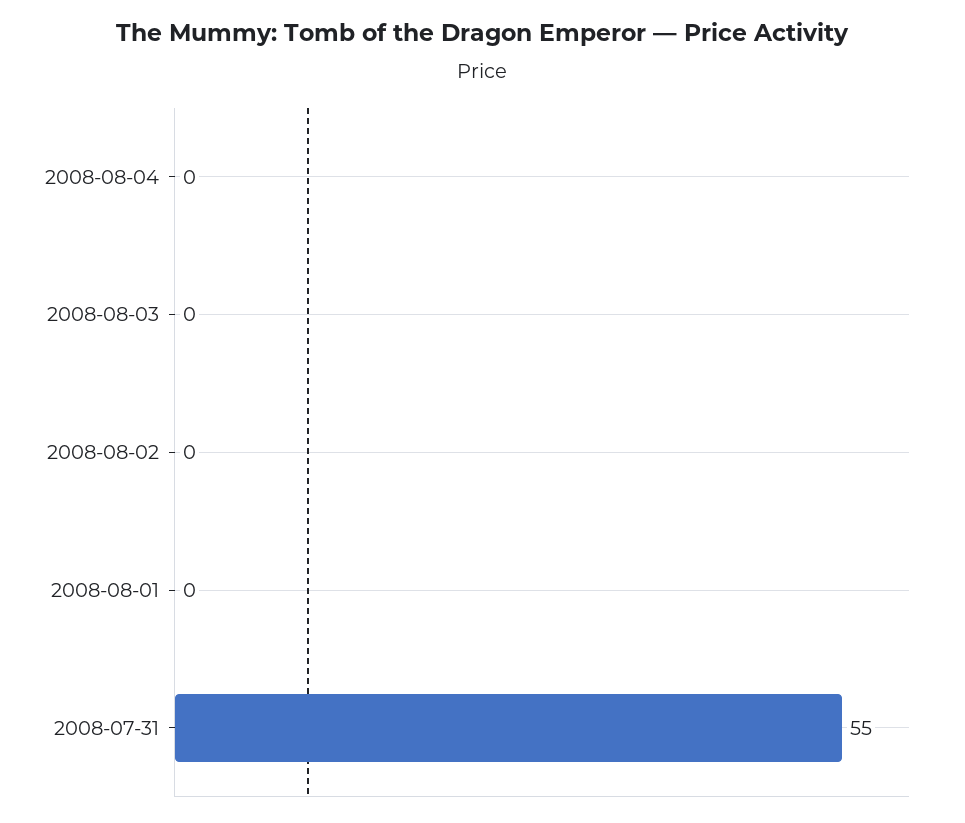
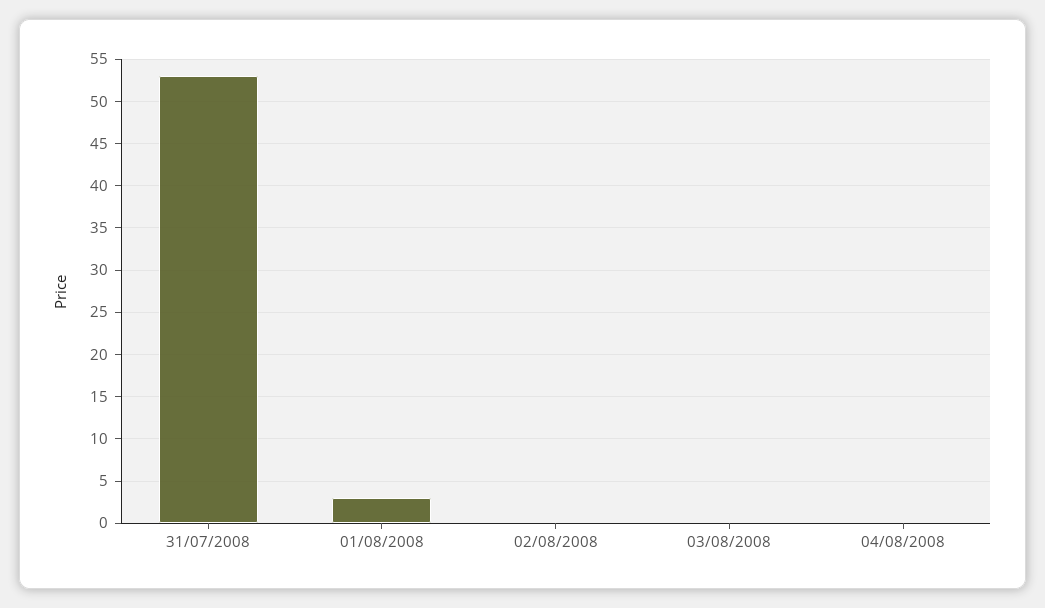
  {
    "2008-08-04": 0,
    "2008-08-03": 0,
    "2008-08-02": 0,
-   "2008-08-01": 0,
+   "2008-08-01": 3,
-   "2008-07-31": 55
+   "2008-07-31": 53
  }

